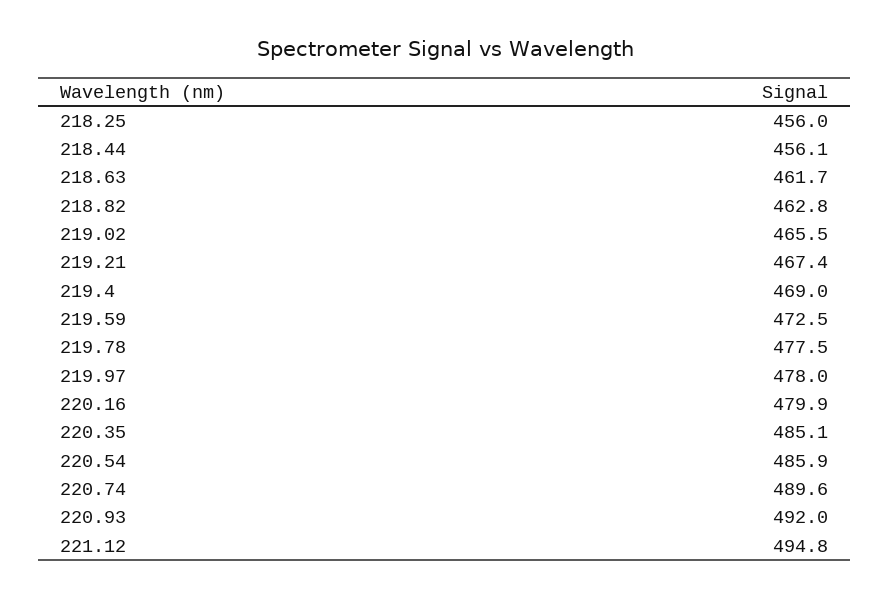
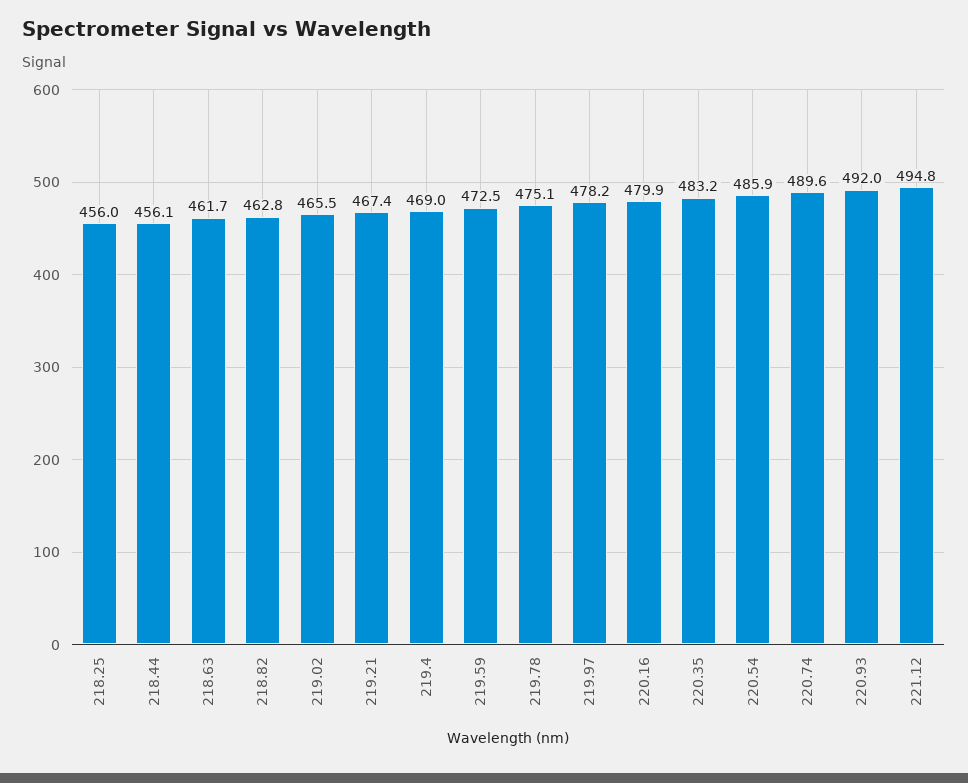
  {
    "218.25": 456,
    "218.44": 456.1,
    "218.63": 461.7,
    "218.82": 462.8,
    "219.02": 465.5,
    "219.21": 467.4,
    "219.4": 469,
    "219.59": 472.5,
-   "219.78": 477.5,
+   "219.78": 475.1,
-   "219.97": 478,
+   "219.97": 478.2,
    "220.16": 479.9,
-   "220.35": 485.1,
+   "220.35": 483.2,
    "220.54": 485.9,
    "220.74": 489.6,
    "220.93": 492,
    "221.12": 494.8
  }

